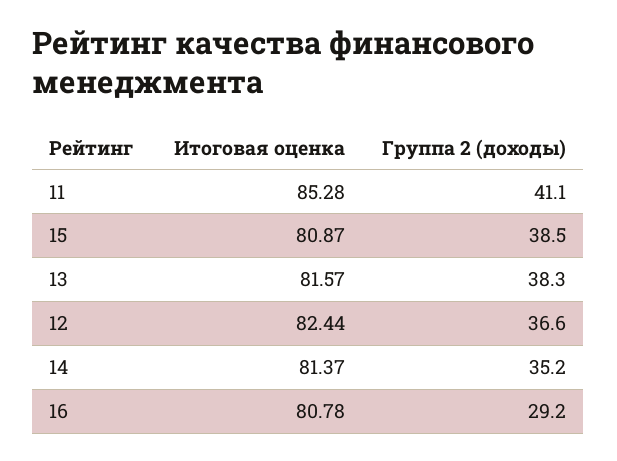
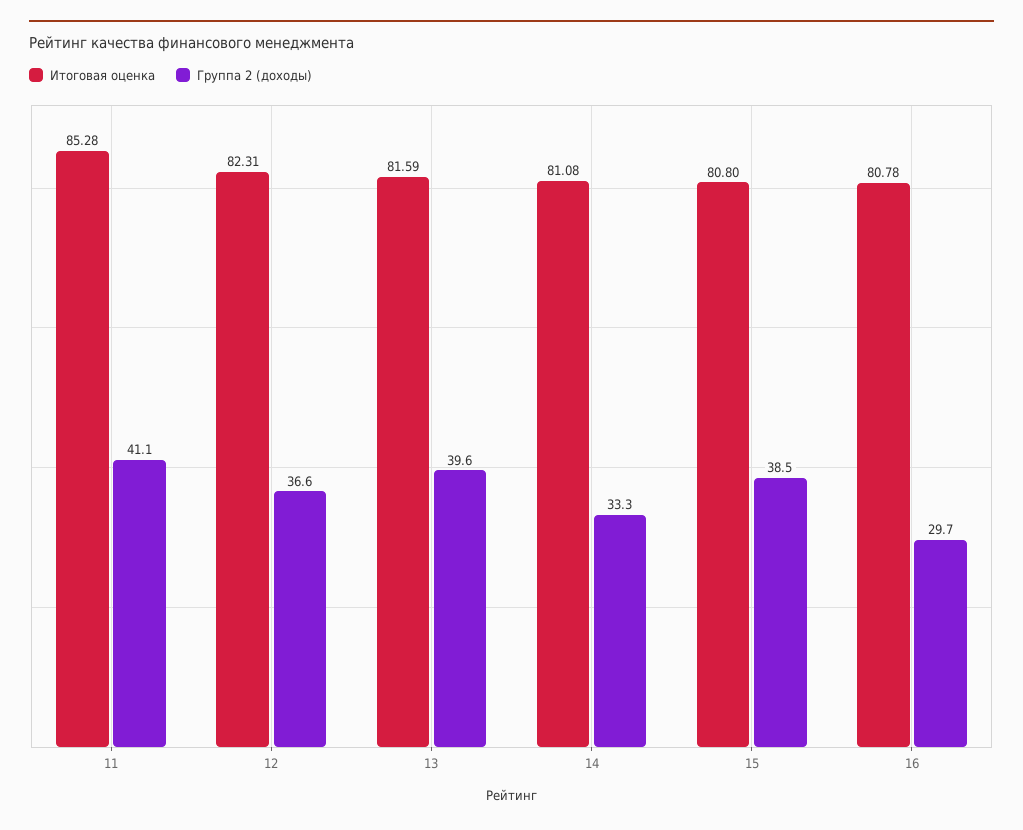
  {
    "Итоговая оценка": {
      "11": 85.28,
-     "15": 80.87,
+     "15": 80.8,
-     "13": 81.57,
+     "13": 81.59,
-     "12": 82.44,
+     "12": 82.31,
-     "14": 81.37,
+     "14": 81.08,
      "16": 80.78
    },
    "Группа 2 (доходы)": {
      "11": 41.1,
      "15": 38.5,
-     "13": 38.3,
+     "13": 39.6,
      "12": 36.6,
-     "14": 35.2,
+     "14": 33.3,
-     "16": 29.2
+     "16": 29.7
    }
  }

